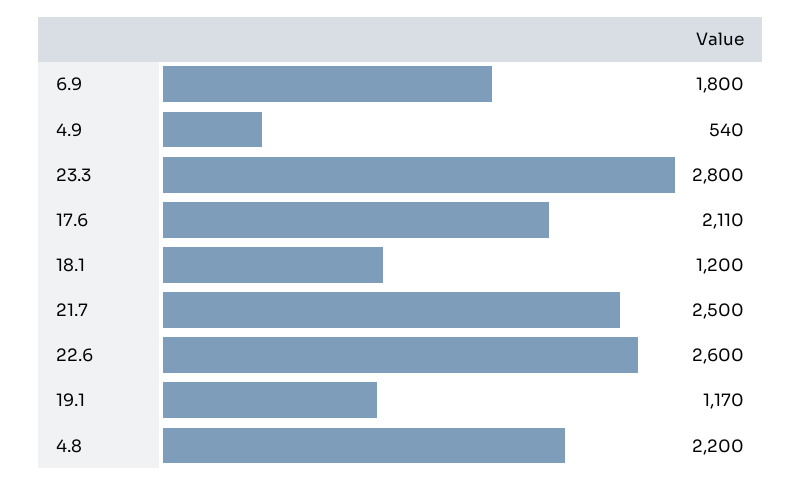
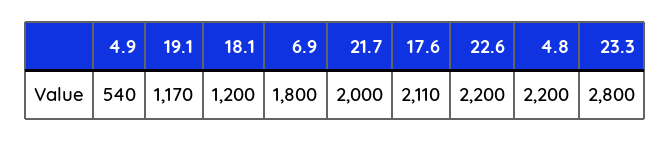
  {
    "6.9": 1800,
    "4.9": 540,
    "23.3": 2800,
    "17.6": 2110,
    "18.1": 1200,
-   "21.7": 2500,
+   "21.7": 2000,
-   "22.6": 2600,
+   "22.6": 2200,
    "19.1": 1170,
    "4.8": 2200
  }

